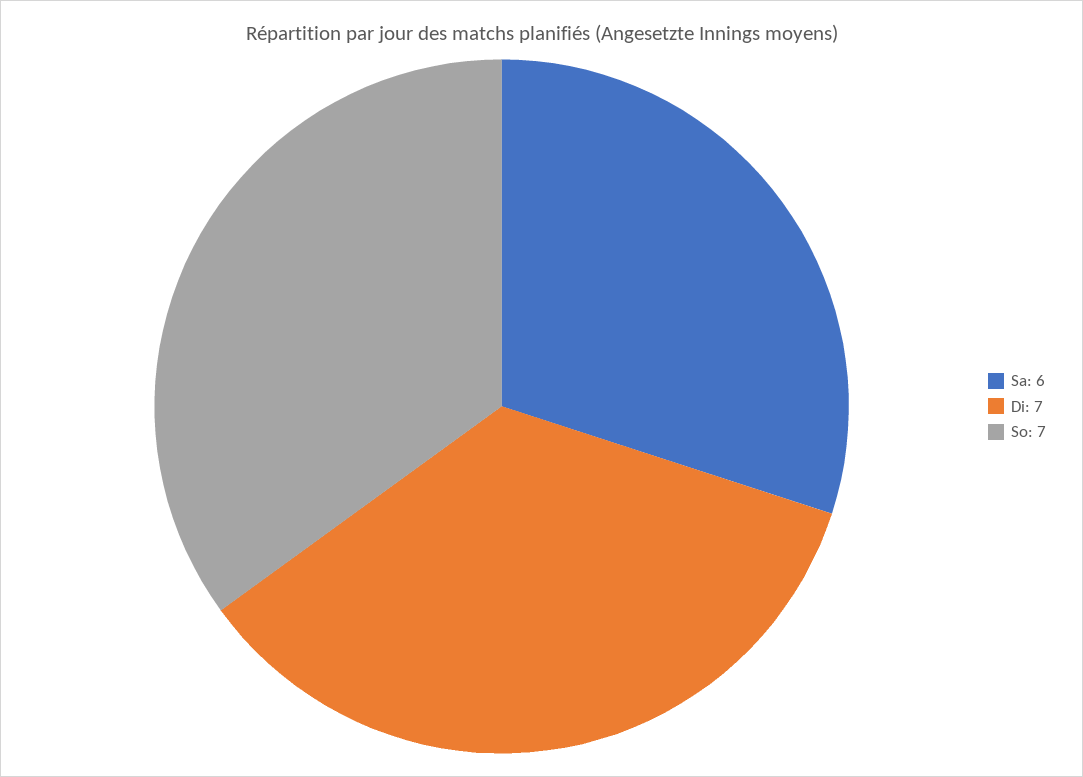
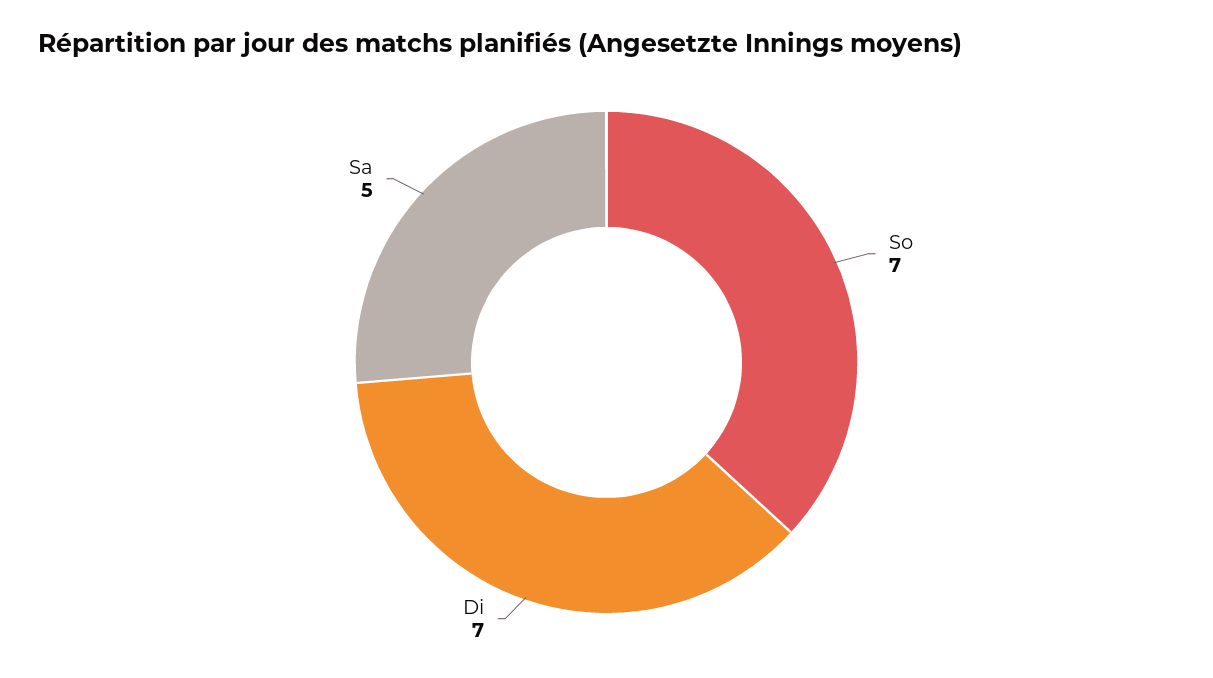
  {
-   "Sa": 6,
+   "Sa": 5,
    "Di": 7,
    "So": 7
  }

